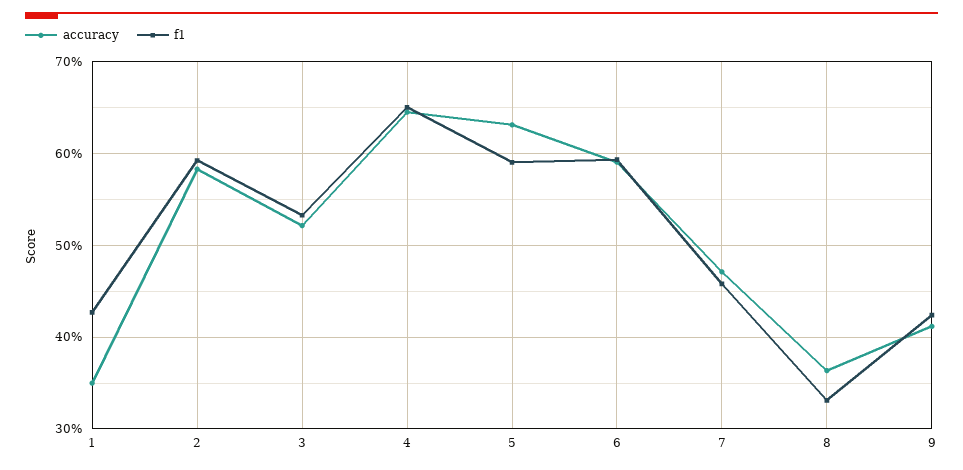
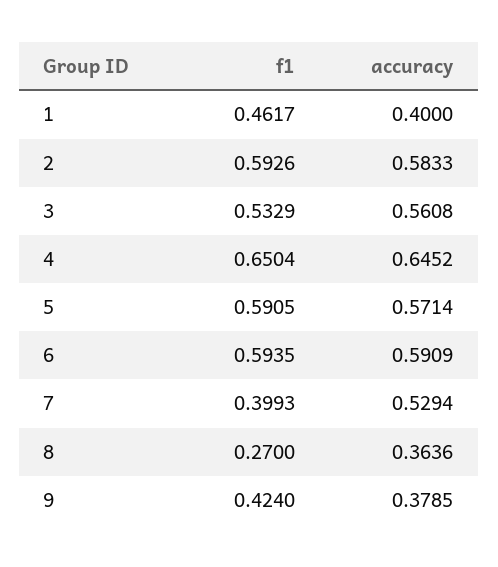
  {
    "accuracy": {
-     "1": 0.35,
+     "1": 0.4,
      "2": 0.5833,
-     "3": 0.52,
+     "3": 0.5608,
      "4": 0.6452,
-     "5": 0.63,
+     "5": 0.5714,
      "6": 0.5909,
-     "7": 0.47,
+     "7": 0.5294,
      "8": 0.3636,
-     "9": 0.41
+     "9": 0.3785
    },
    "f1": {
-     "1": 0.43,
+     "1": 0.4617,
      "2": 0.5926,
      "3": 0.5329,
      "4": 0.6504,
      "5": 0.5905,
      "6": 0.5935,
-     "7": 0.46,
+     "7": 0.3993,
-     "8": 0.33,
+     "8": 0.27,
      "9": 0.424
    }
  }

